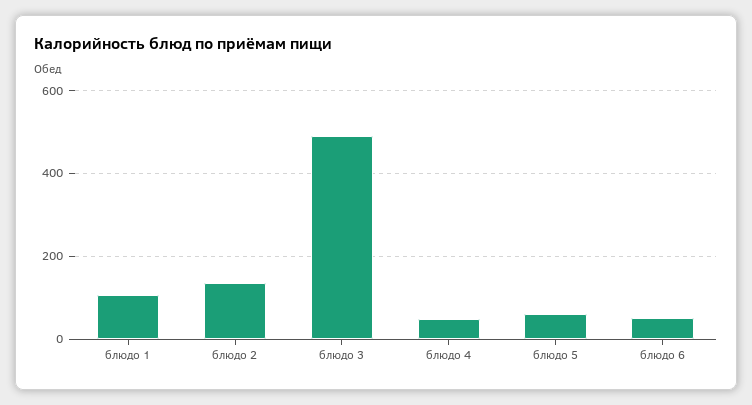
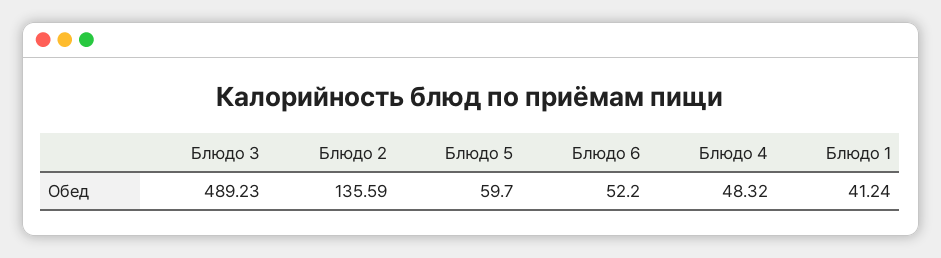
  {
-   "блюдо 1": 100,
+   "блюдо 1": 41.24,
    "блюдо 2": 135.59,
    "блюдо 3": 489.23,
    "блюдо 4": 48.32,
    "блюдо 5": 59.7,
    "блюдо 6": 52.2
  }

